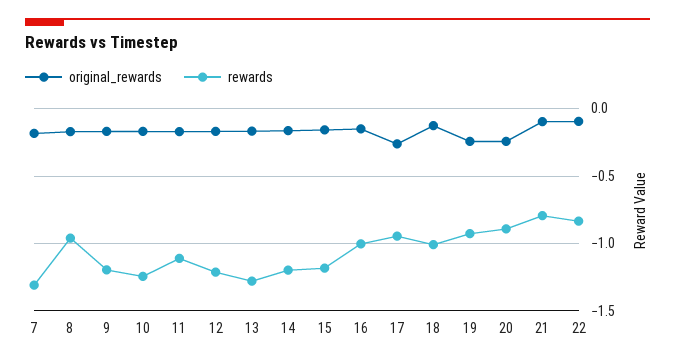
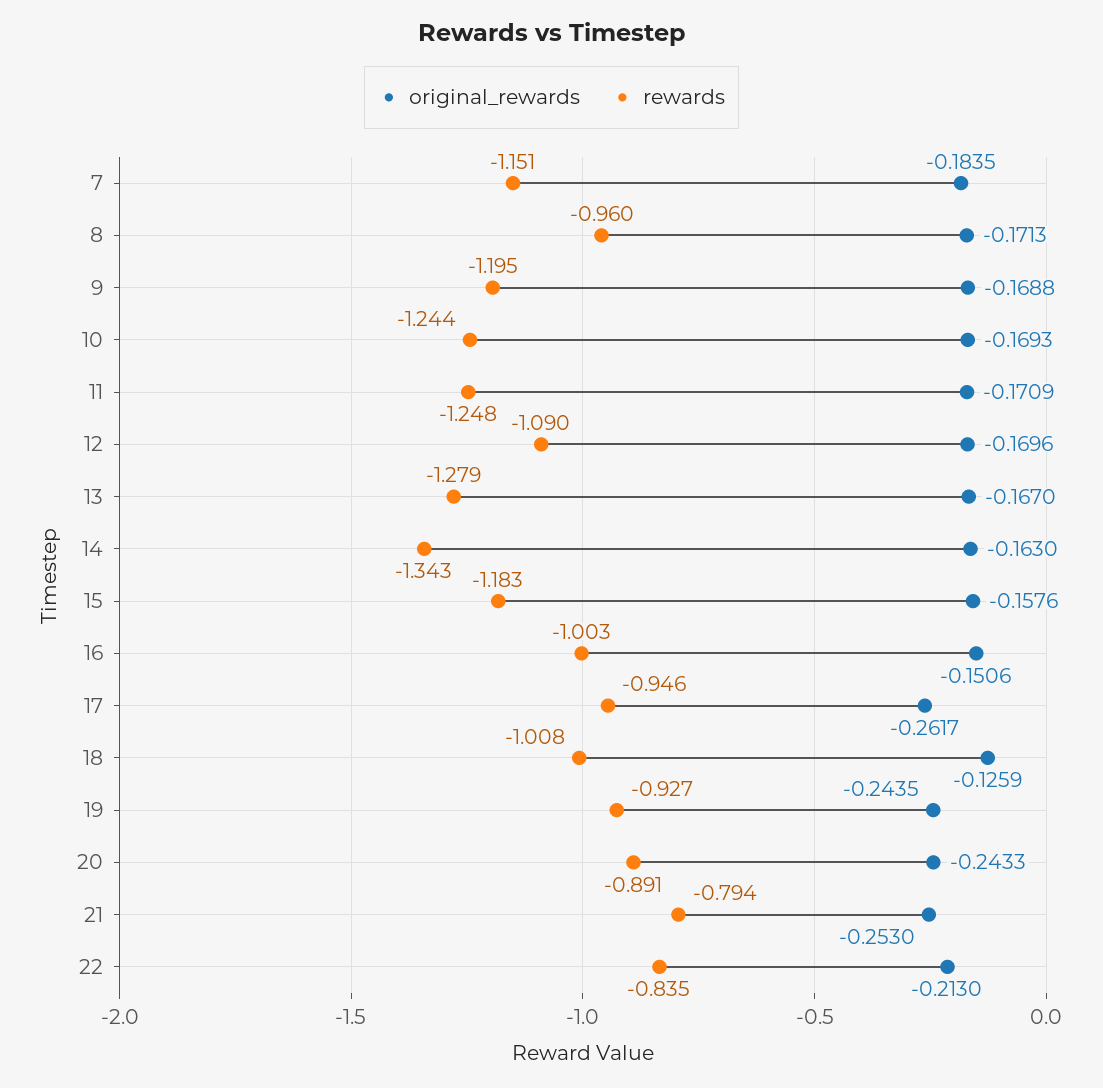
  {
    "original_rewards": {
      "7": -0.1835,
      "8": -0.1713,
      "9": -0.1688,
      "10": -0.1693,
      "11": -0.1709,
      "12": -0.1696,
      "13": -0.167,
      "14": -0.163,
      "15": -0.1576,
      "16": -0.1506,
      "17": -0.2617,
      "18": -0.1259,
      "19": -0.2435,
      "20": -0.2433,
-     "21": -0.1,
+     "21": -0.253,
-     "22": -0.1
+     "22": -0.213
    },
    "rewards": {
-     "7": -1.3,
+     "7": -1.151,
      "8": -0.96,
      "9": -1.195,
      "10": -1.244,
-     "11": -1.1,
+     "11": -1.248,
-     "12": -1.2,
+     "12": -1.09,
      "13": -1.279,
-     "14": -1.2,
+     "14": -1.343,
      "15": -1.183,
      "16": -1.003,
      "17": -0.946,
      "18": -1.008,
      "19": -0.927,
      "20": -0.891,
      "21": -0.794,
      "22": -0.835
    }
  }

